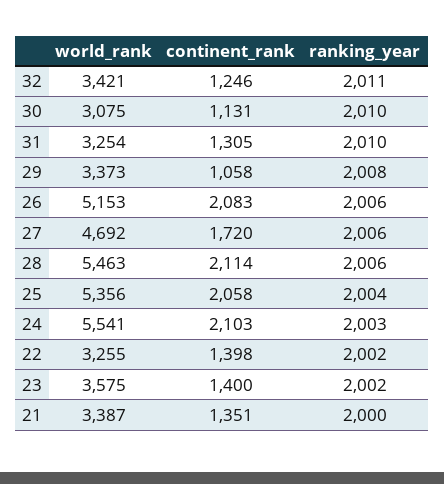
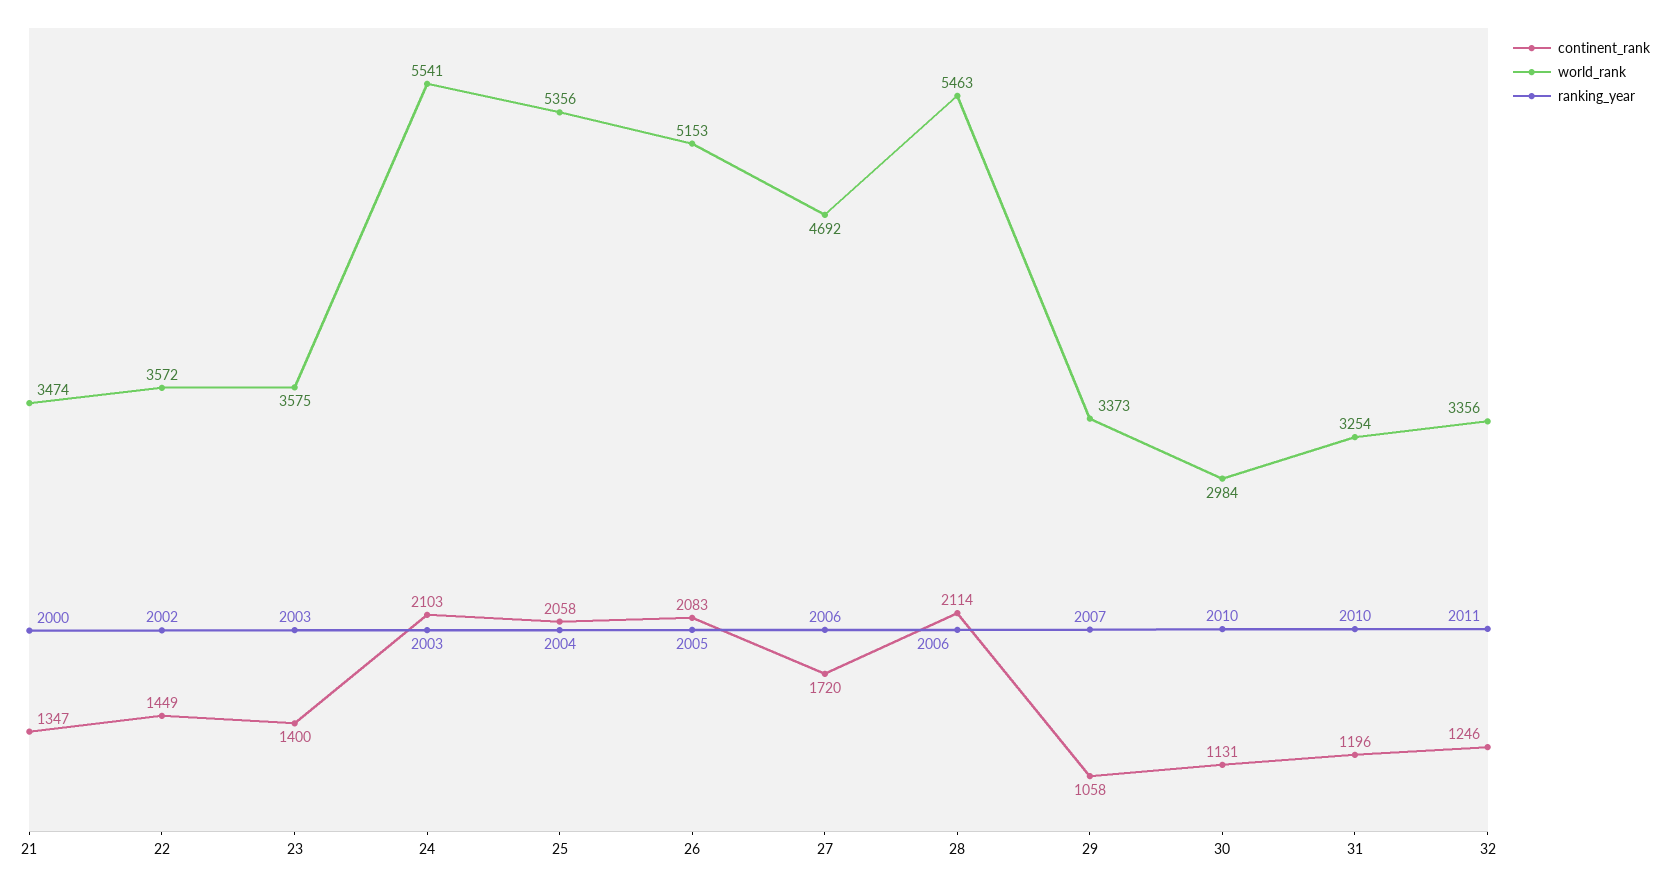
  {
    "world_rank": {
-     "32": 3421,
+     "32": 3356,
-     "30": 3075,
+     "30": 2984,
      "31": 3254,
      "29": 3373,
      "26": 5153,
      "27": 4692,
      "28": 5463,
      "25": 5356,
      "24": 5541,
-     "22": 3255,
+     "22": 3572,
      "23": 3575,
-     "21": 3387
+     "21": 3474
    },
    "continent_rank": {
      "32": 1246,
      "30": 1131,
-     "31": 1305,
+     "31": 1196,
      "29": 1058,
      "26": 2083,
      "27": 1720,
      "28": 2114,
      "25": 2058,
      "24": 2103,
-     "22": 1398,
+     "22": 1449,
      "23": 1400,
-     "21": 1351
+     "21": 1347
    },
    "ranking_year": {
      "32": 2011,
      "30": 2010,
      "31": 2010,
-     "29": 2008,
+     "29": 2007,
-     "26": 2006,
+     "26": 2005,
      "27": 2006,
      "28": 2006,
      "25": 2004,
      "24": 2003,
      "22": 2002,
-     "23": 2002,
+     "23": 2003,
      "21": 2000
    }
  }

